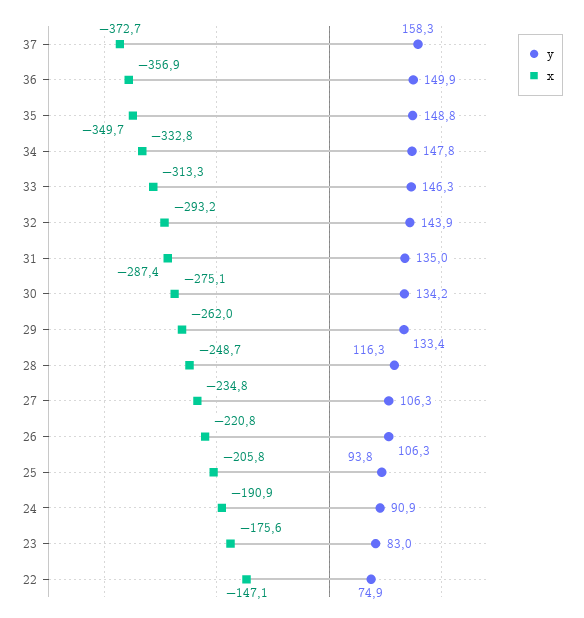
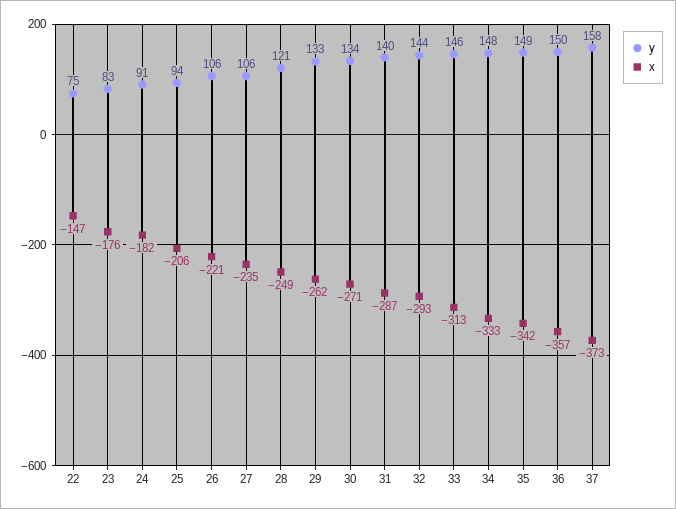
  {
    "y": {
      "37": 158.3,
      "36": 149.9,
      "35": 148.8,
      "34": 147.8,
      "33": 146.3,
      "32": 143.9,
-     "31": 135,
+     "31": 140,
      "30": 134.2,
      "29": 133.4,
-     "28": 116.3,
+     "28": 121,
      "27": 106.3,
      "26": 106.3,
      "25": 93.8,
      "24": 90.9,
      "23": 83,
      "22": 74.9
    },
    "x": {
      "37": -372.7,
      "36": -356.9,
-     "35": -349.7,
+     "35": -342,
      "34": -332.8,
      "33": -313.3,
      "32": -293.2,
      "31": -287.4,
-     "30": -275.1,
+     "30": -271,
      "29": -262,
      "28": -248.7,
      "27": -234.8,
      "26": -220.8,
      "25": -205.8,
-     "24": -190.9,
+     "24": -182,
      "23": -175.6,
      "22": -147.1
    }
  }

